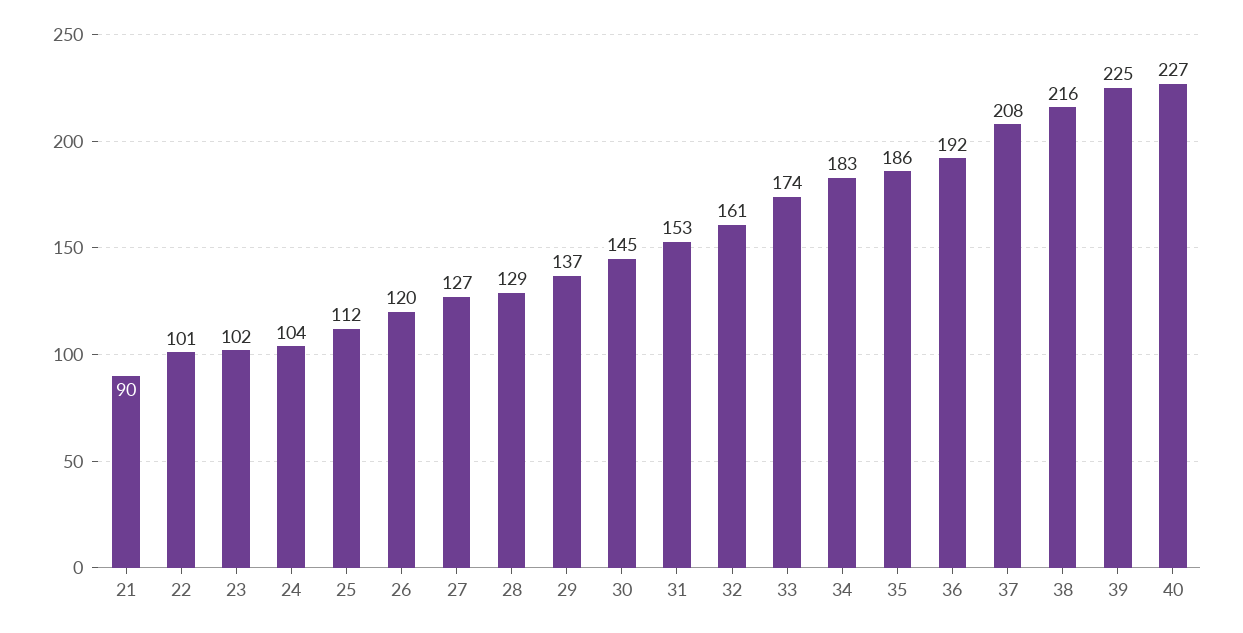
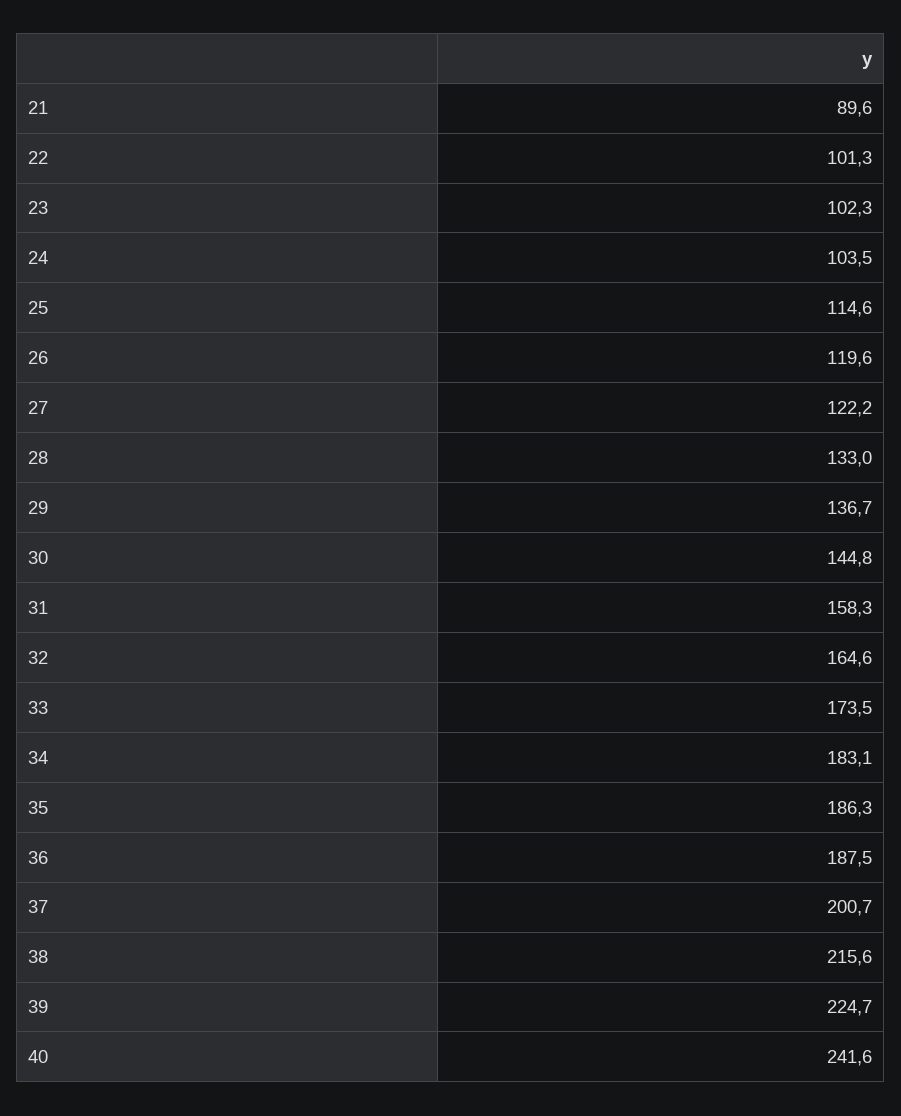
  {
    "21": 89.6,
    "22": 101.3,
    "23": 102.3,
    "24": 103.5,
-   "25": 112,
+   "25": 114.6,
    "26": 119.6,
-   "27": 127,
+   "27": 122.2,
-   "28": 129,
+   "28": 133,
    "29": 136.7,
    "30": 144.8,
-   "31": 153,
+   "31": 158.3,
-   "32": 161,
+   "32": 164.6,
    "33": 173.5,
    "34": 183.1,
    "35": 186.3,
-   "36": 192,
+   "36": 187.5,
-   "37": 208,
+   "37": 200.7,
    "38": 215.6,
    "39": 224.7,
-   "40": 227
+   "40": 241.6
  }

